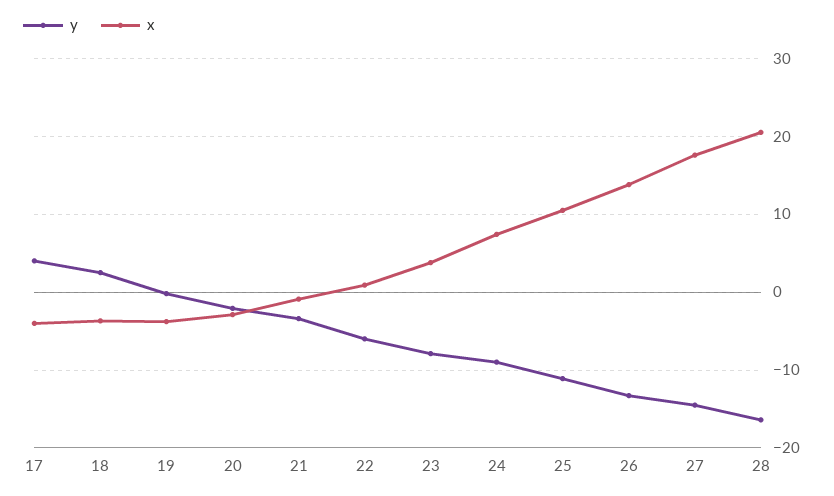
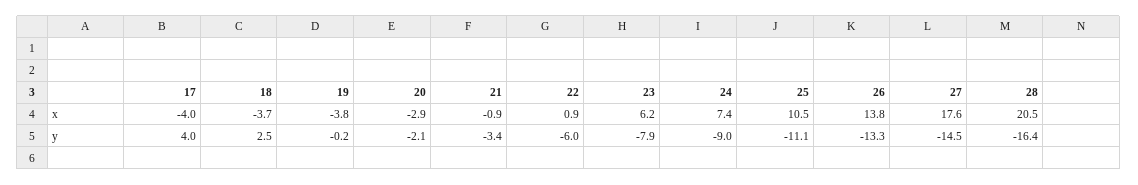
  {
    "y": {
      "17": 4,
      "18": 2.5,
      "19": -0.2,
      "20": -2.1,
      "21": -3.4,
      "22": -6,
      "23": -7.9,
      "24": -9,
      "25": -11.1,
      "26": -13.3,
      "27": -14.5,
      "28": -16.4
    },
    "x": {
      "17": -4,
      "18": -3.7,
      "19": -3.8,
      "20": -2.9,
      "21": -0.9,
      "22": 0.9,
-     "23": 4,
+     "23": 6.2,
      "24": 7.4,
      "25": 10.5,
      "26": 13.8,
      "27": 17.6,
      "28": 20.5
    }
  }

